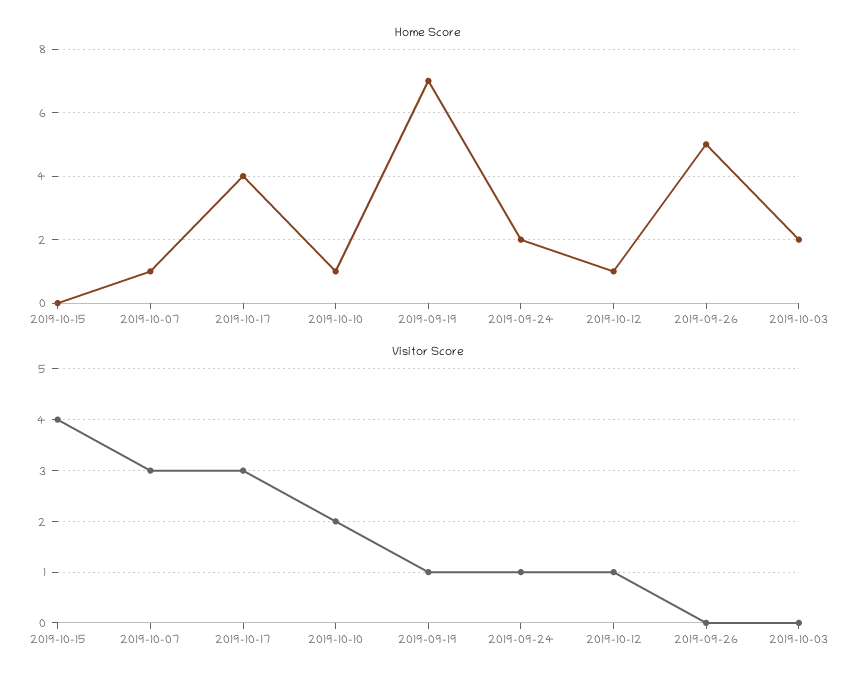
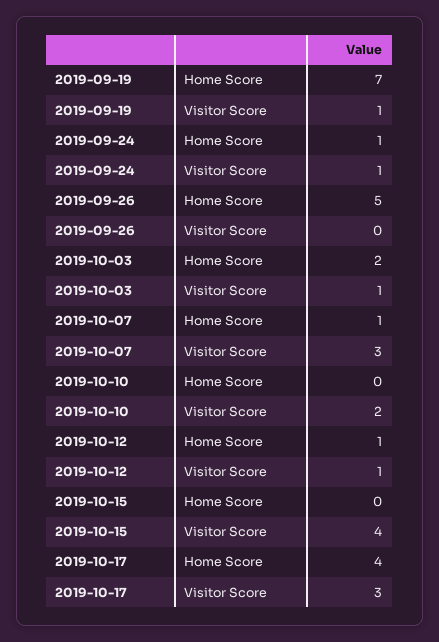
  {
    "Home Score": {
      "2019-10-15": 0,
      "2019-10-07": 1,
      "2019-10-17": 4,
-     "2019-10-10": 1,
+     "2019-10-10": 0,
      "2019-09-19": 7,
-     "2019-09-24": 2,
+     "2019-09-24": 1,
      "2019-10-12": 1,
      "2019-09-26": 5,
      "2019-10-03": 2
    },
    "Visitor Score": {
      "2019-10-15": 4,
      "2019-10-07": 3,
      "2019-10-17": 3,
      "2019-10-10": 2,
      "2019-09-19": 1,
      "2019-09-24": 1,
      "2019-10-12": 1,
      "2019-09-26": 0,
-     "2019-10-03": 0
+     "2019-10-03": 1
    }
  }

